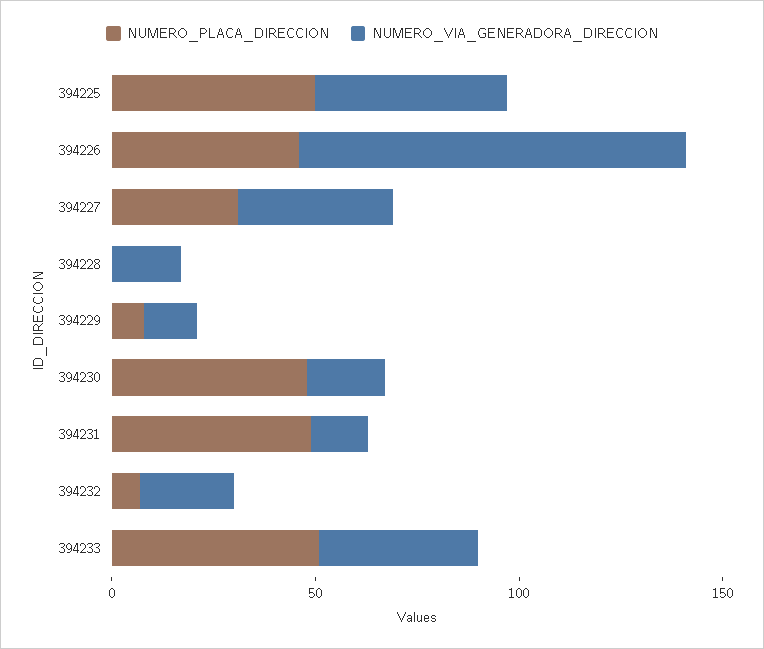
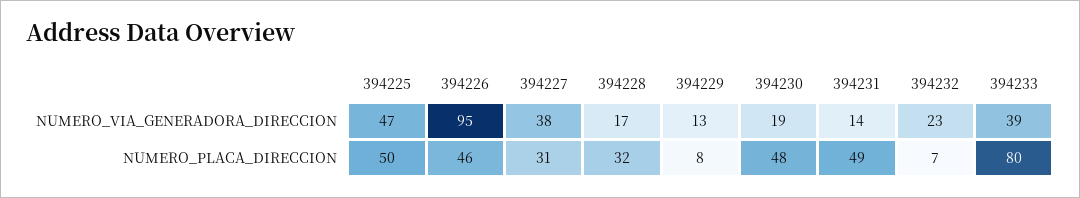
  {
    "NUMERO_PLACA_DIRECCION": {
      "394225": 50,
      "394226": 46,
      "394227": 31,
-     "394228": 0,
+     "394228": 32,
      "394229": 8,
      "394230": 48,
      "394231": 49,
      "394232": 7,
-     "394233": 50
+     "394233": 80
    },
    "NUMERO_VIA_GENERADORA_DIRECCION": {
      "394225": 47,
      "394226": 95,
      "394227": 38,
      "394228": 17,
      "394229": 13,
      "394230": 19,
      "394231": 14,
      "394232": 23,
      "394233": 39
    }
  }

